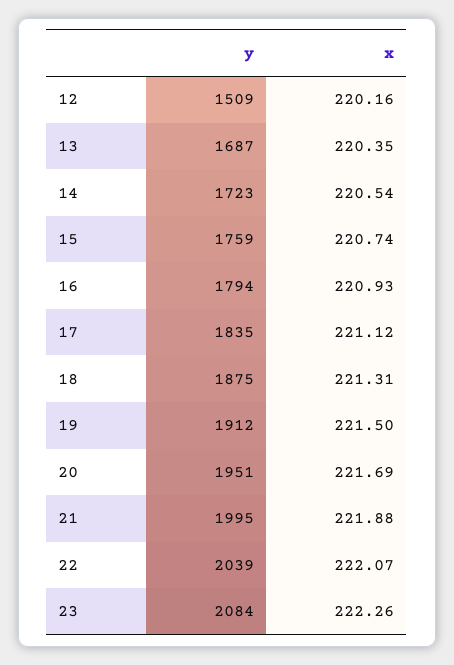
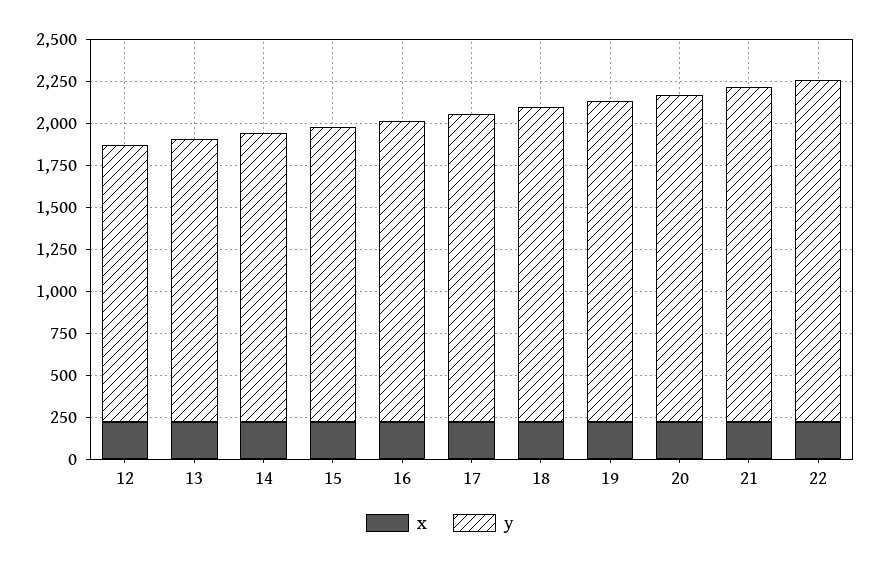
  {
    "y": {
-     "12": 1509,
+     "12": 1650,
      "13": 1687,
      "14": 1723,
      "15": 1759,
      "16": 1794,
      "17": 1835,
      "18": 1875,
      "19": 1912,
      "20": 1951,
      "21": 1995,
-     "22": 2039,
+     "22": 2039
-     "23": 2084
    },
    "x": {
      "12": 220.16,
      "13": 220.35,
      "14": 220.54,
      "15": 220.74,
      "16": 220.93,
      "17": 221.12,
      "18": 221.31,
      "19": 221.5,
      "20": 221.69,
      "21": 221.88,
-     "22": 222.07,
+     "22": 222.07
-     "23": 222.26
    }
  }

